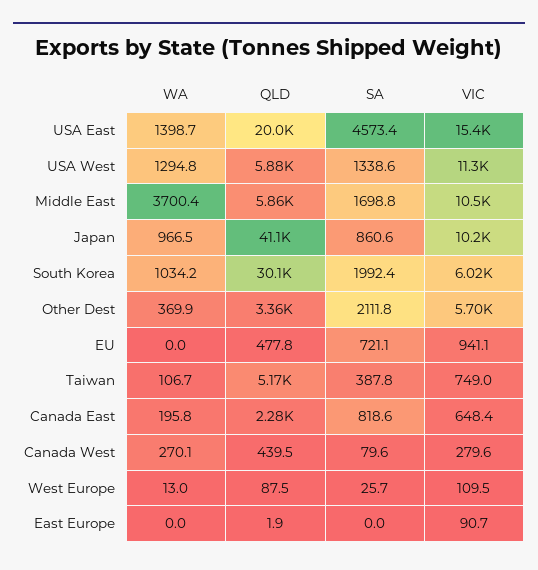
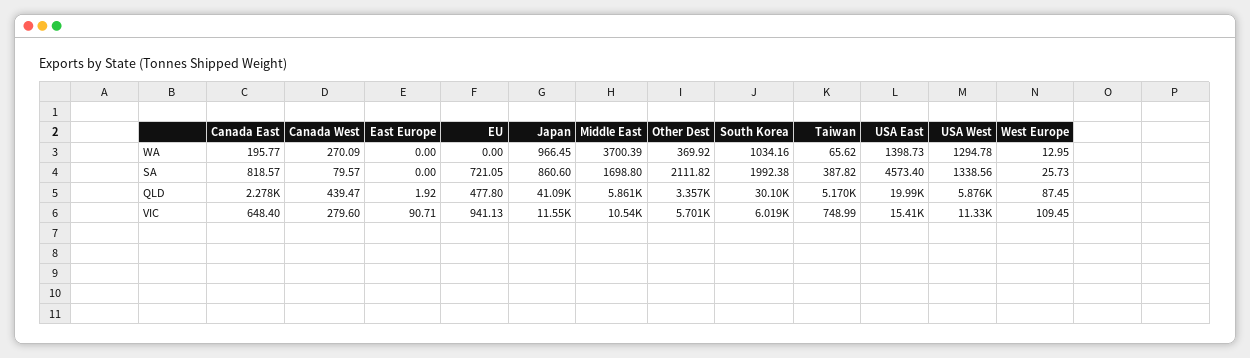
  {
    "WA": {
      "USA East": 1398.73,
      "USA West": 1294.78,
      "Middle East": 3700.39,
      "Japan": 966.45,
      "South Korea": 1034.16,
      "Other Dest": 369.92,
      "EU": 0,
-     "Taiwan": 106.7,
+     "Taiwan": 65.62,
      "Canada East": 195.77,
      "Canada West": 270.09,
      "West Europe": 12.95,
      "East Europe": 0
    },
    "QLD": {
      "USA East": 19990,
      "USA West": 5876,
      "Middle East": 5861,
      "Japan": 41090,
      "South Korea": 30100,
      "Other Dest": 3357,
      "EU": 477.8,
      "Taiwan": 5170,
      "Canada East": 2278,
      "Canada West": 439.47,
      "West Europe": 87.45,
      "East Europe": 1.92
    },
    "SA": {
      "USA East": 4573.4,
      "USA West": 1338.56,
      "Middle East": 1698.8,
      "Japan": 860.6,
      "South Korea": 1992.38,
      "Other Dest": 2111.82,
      "EU": 721.05,
      "Taiwan": 387.82,
      "Canada East": 818.57,
      "Canada West": 79.57,
      "West Europe": 25.73,
      "East Europe": 0
    },
    "VIC": {
      "USA East": 15410,
      "USA West": 11330,
      "Middle East": 10540,
-     "Japan": 10200,
+     "Japan": 11550,
      "South Korea": 6019,
      "Other Dest": 5701,
      "EU": 941.13,
      "Taiwan": 748.99,
      "Canada East": 648.4,
      "Canada West": 279.6,
      "West Europe": 109.45,
      "East Europe": 90.71
    }
  }

